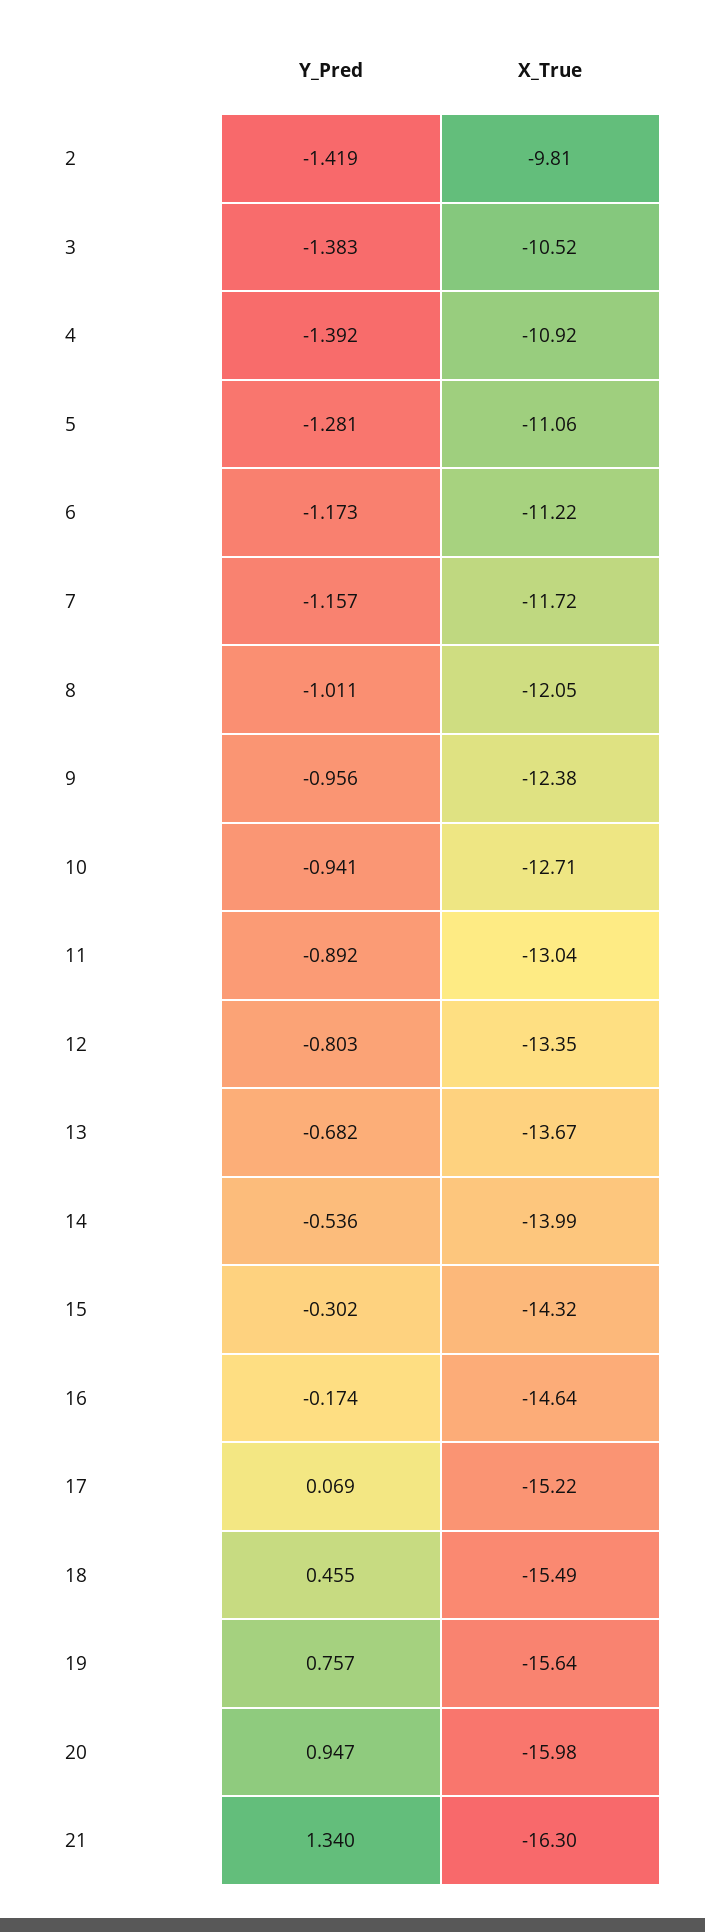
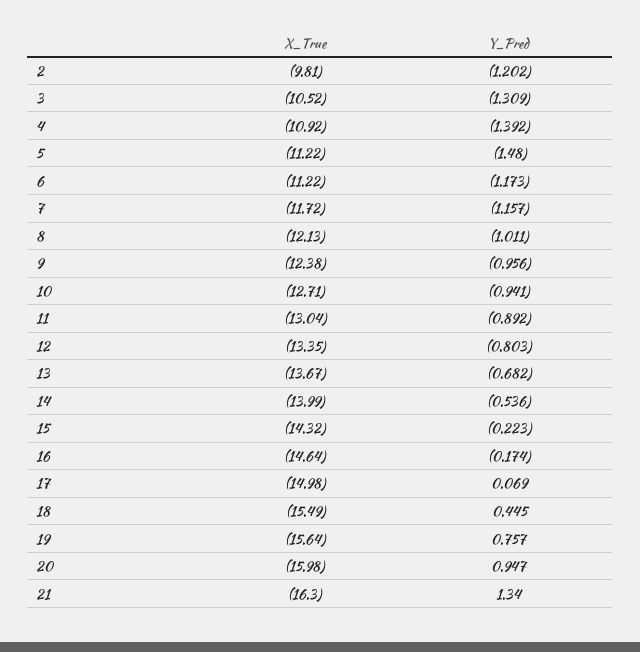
  {
    "Y_Pred": {
-     "2": -1.419,
+     "2": -1.202,
-     "3": -1.383,
+     "3": -1.309,
      "4": -1.392,
-     "5": -1.281,
+     "5": -1.48,
      "6": -1.173,
      "7": -1.157,
      "8": -1.011,
      "9": -0.956,
      "10": -0.941,
      "11": -0.892,
      "12": -0.803,
      "13": -0.682,
      "14": -0.536,
-     "15": -0.302,
+     "15": -0.223,
      "16": -0.174,
      "17": 0.069,
-     "18": 0.455,
+     "18": 0.445,
      "19": 0.757,
      "20": 0.947,
      "21": 1.34
    },
    "X_True": {
      "2": -9.81,
      "3": -10.52,
      "4": -10.92,
-     "5": -11.06,
+     "5": -11.22,
      "6": -11.22,
      "7": -11.72,
-     "8": -12.05,
+     "8": -12.13,
      "9": -12.38,
      "10": -12.71,
      "11": -13.04,
      "12": -13.35,
      "13": -13.67,
      "14": -13.99,
      "15": -14.32,
      "16": -14.64,
-     "17": -15.22,
+     "17": -14.98,
      "18": -15.49,
      "19": -15.64,
      "20": -15.98,
      "21": -16.3
    }
  }

